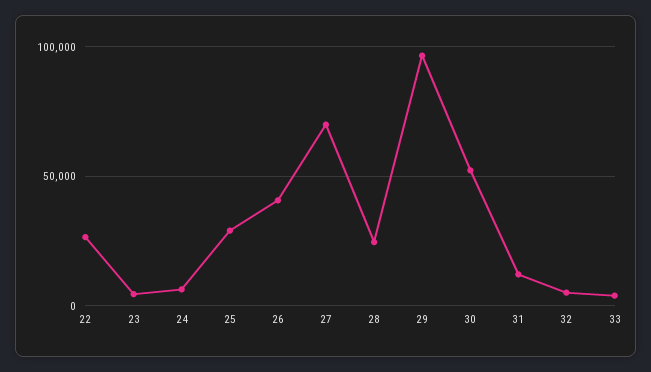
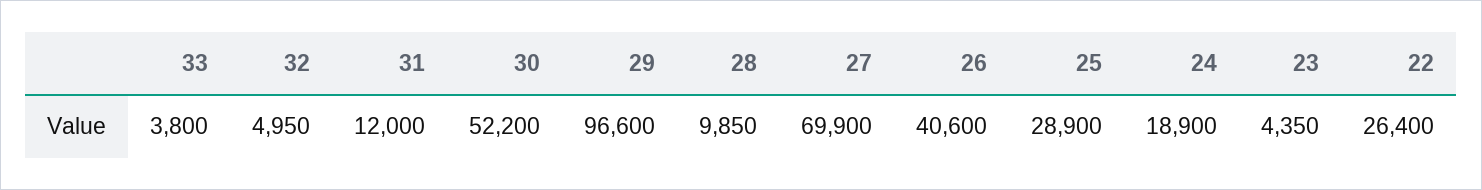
  {
    "22": 26400,
    "23": 4350,
-   "24": 5000,
+   "24": 18900,
    "25": 28900,
    "26": 40600,
    "27": 69900,
-   "28": 25000,
+   "28": 9850,
    "29": 96600,
    "30": 52200,
    "31": 12000,
    "32": 4950,
    "33": 3800
  }

